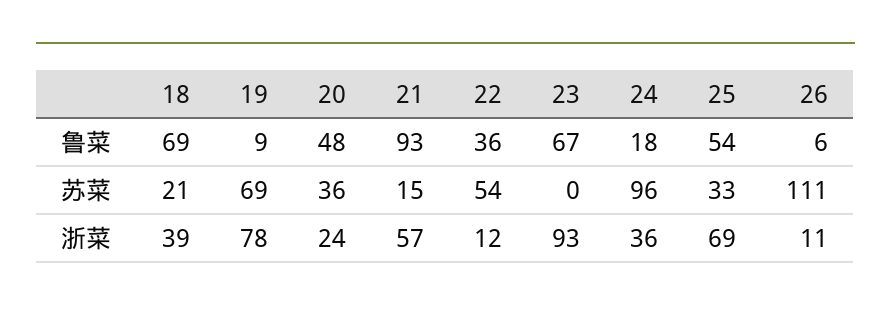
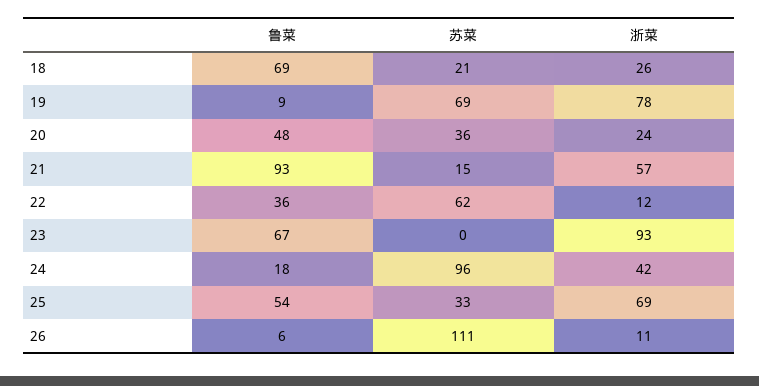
  {
    "18": {
      "鲁菜": 69,
      "苏菜": 21,
-     "浙菜": 39
+     "浙菜": 26
    },
    "19": {
      "鲁菜": 9,
      "苏菜": 69,
      "浙菜": 78
    },
    "20": {
      "鲁菜": 48,
      "苏菜": 36,
      "浙菜": 24
    },
    "21": {
      "鲁菜": 93,
      "苏菜": 15,
      "浙菜": 57
    },
    "22": {
      "鲁菜": 36,
-     "苏菜": 54,
+     "苏菜": 62,
      "浙菜": 12
    },
    "23": {
      "鲁菜": 67,
      "苏菜": 0,
      "浙菜": 93
    },
    "24": {
      "鲁菜": 18,
      "苏菜": 96,
-     "浙菜": 36
+     "浙菜": 42
    },
    "25": {
      "鲁菜": 54,
      "苏菜": 33,
      "浙菜": 69
    },
    "26": {
      "鲁菜": 6,
      "苏菜": 111,
      "浙菜": 11
    }
  }

